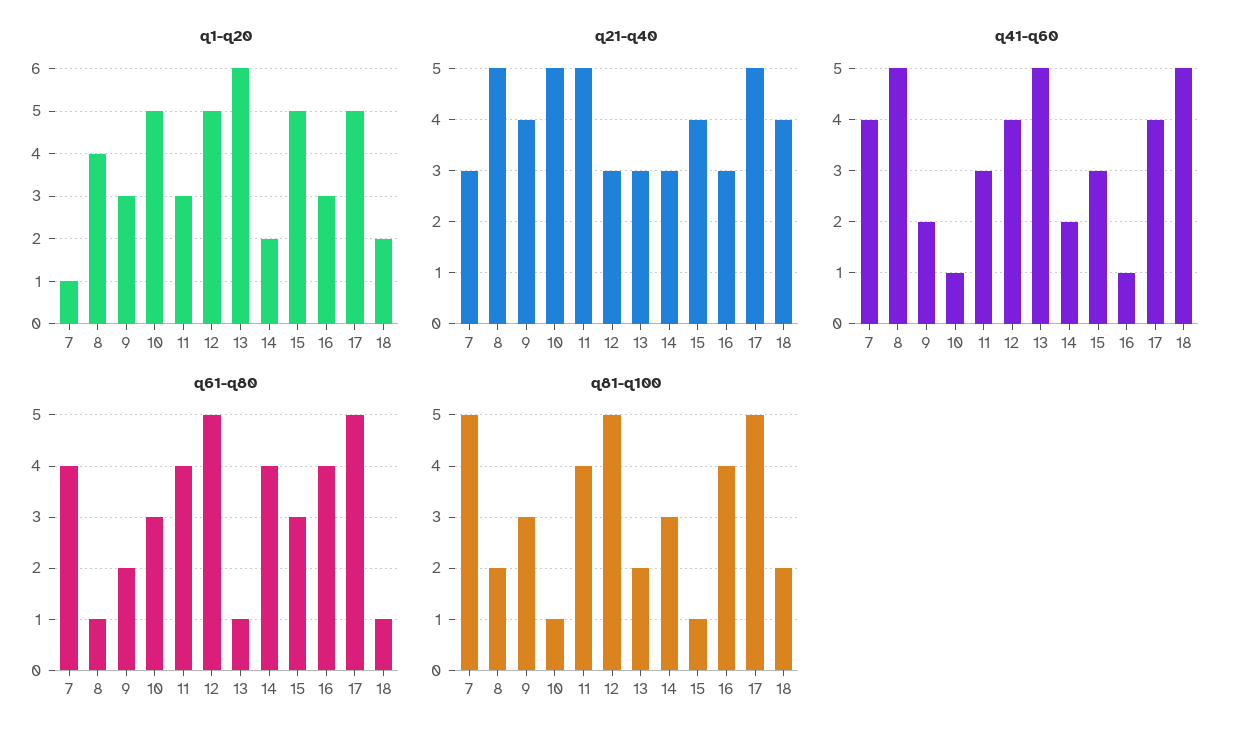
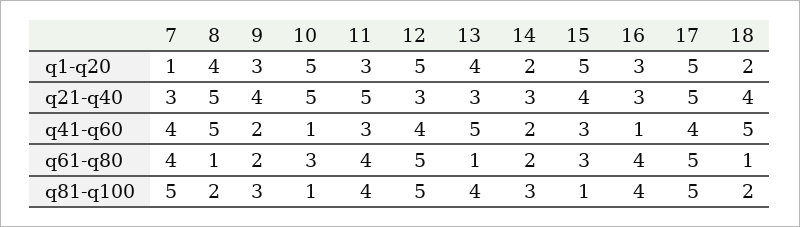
  {
    "q1-q20": {
      "7": 1,
      "8": 4,
      "9": 3,
      "10": 5,
      "11": 3,
      "12": 5,
-     "13": 6,
+     "13": 4,
      "14": 2,
      "15": 5,
      "16": 3,
      "17": 5,
      "18": 2
    },
    "q21-q40": {
      "7": 3,
      "8": 5,
      "9": 4,
      "10": 5,
      "11": 5,
      "12": 3,
      "13": 3,
      "14": 3,
      "15": 4,
      "16": 3,
      "17": 5,
      "18": 4
    },
    "q41-q60": {
      "7": 4,
      "8": 5,
      "9": 2,
      "10": 1,
      "11": 3,
      "12": 4,
      "13": 5,
      "14": 2,
      "15": 3,
      "16": 1,
      "17": 4,
      "18": 5
    },
    "q61-q80": {
      "7": 4,
      "8": 1,
      "9": 2,
      "10": 3,
      "11": 4,
      "12": 5,
      "13": 1,
-     "14": 4,
+     "14": 2,
      "15": 3,
      "16": 4,
      "17": 5,
      "18": 1
    },
    "q81-q100": {
      "7": 5,
      "8": 2,
      "9": 3,
      "10": 1,
      "11": 4,
      "12": 5,
-     "13": 2,
+     "13": 4,
      "14": 3,
      "15": 1,
      "16": 4,
      "17": 5,
      "18": 2
    }
  }

